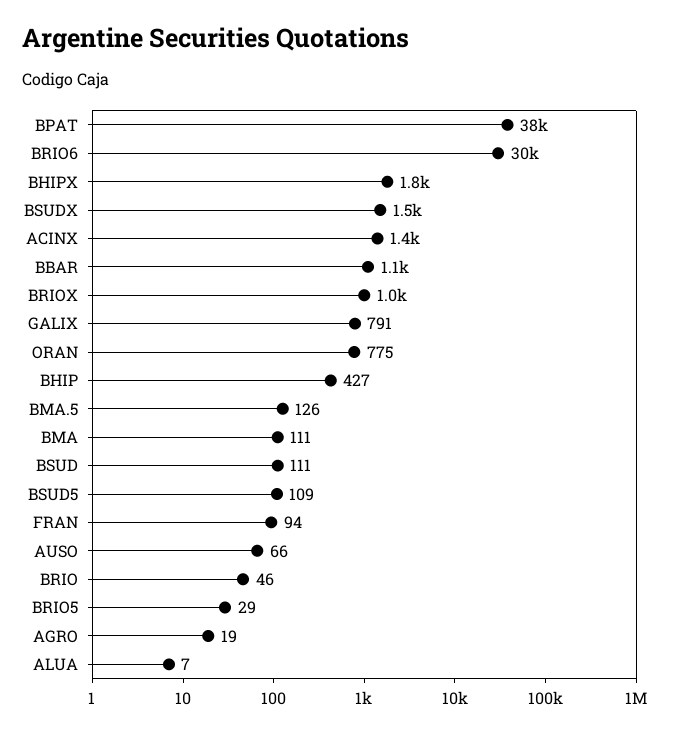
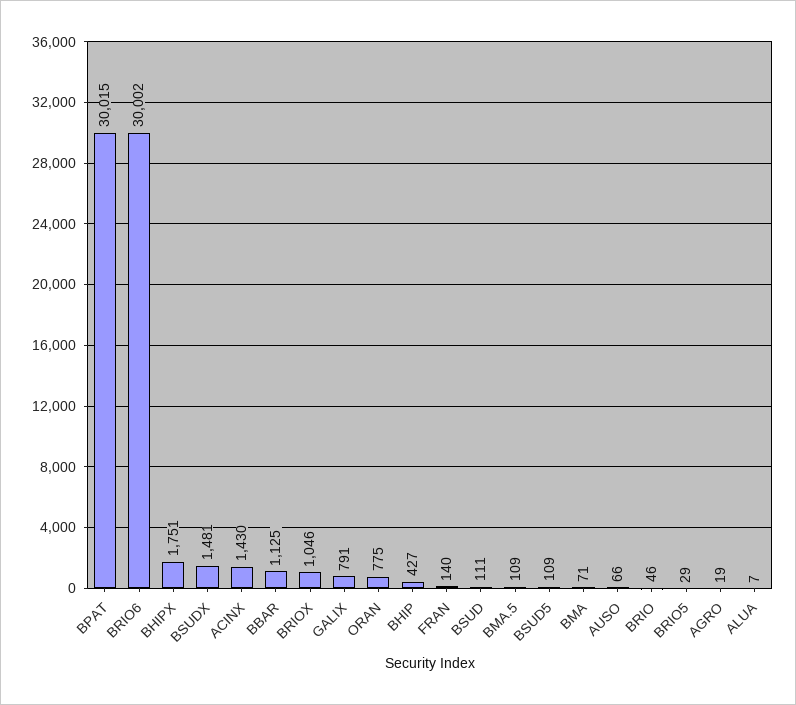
  {
-   "BPAT": 38000,
+   "BPAT": 30015,
    "BRIO6": 30002,
    "BHIPX": 1751,
    "BSUDX": 1481,
    "ACINX": 1430,
    "BBAR": 1125,
    "BRIOX": 1046,
    "GALIX": 791,
    "ORAN": 775,
    "BHIP": 427,
-   "BMA.5": 126,
+   "BMA.5": 109,
-   "BMA": 111,
+   "BMA": 71,
    "BSUD": 111,
    "BSUD5": 109,
-   "FRAN": 94,
+   "FRAN": 140,
    "AUSO": 66,
    "BRIO": 46,
    "BRIO5": 29,
    "AGRO": 19,
    "ALUA": 7
  }

